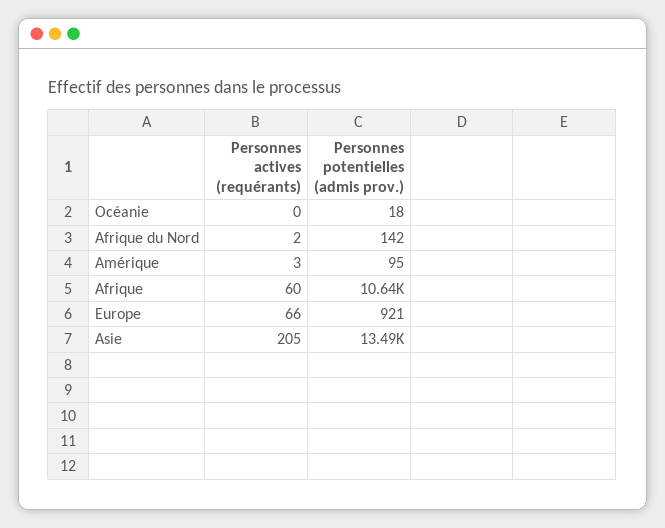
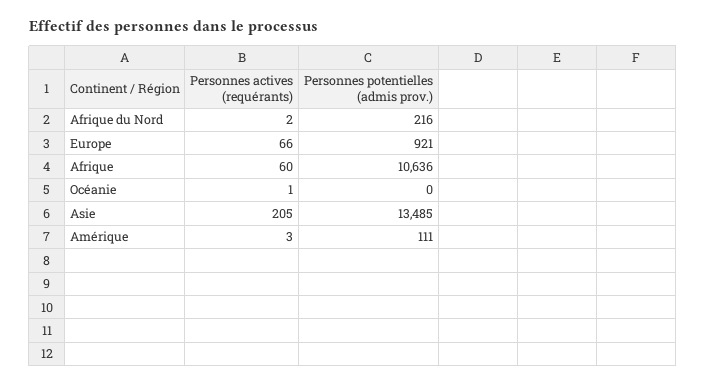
  {
    "Personnes actives (requérants)": {
-     "Océanie": 0,
+     "Océanie": 1,
      "Afrique du Nord": 2,
      "Amérique": 3,
      "Afrique": 60,
      "Europe": 66,
      "Asie": 205
    },
    "Personnes potentielles (admis prov.)": {
-     "Océanie": 18,
+     "Océanie": 0,
-     "Afrique du Nord": 142,
+     "Afrique du Nord": 216,
-     "Amérique": 95,
+     "Amérique": 111,
      "Afrique": 10636,
      "Europe": 921,
      "Asie": 13485
    }
  }

